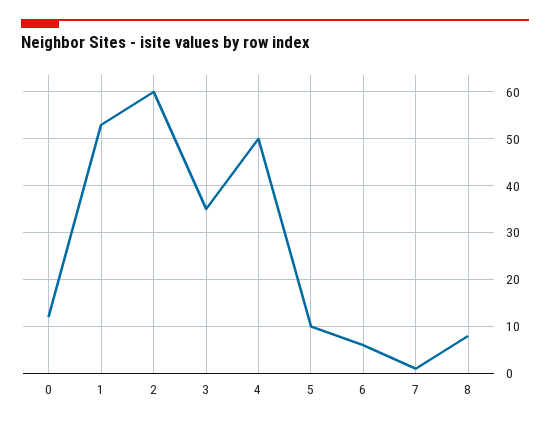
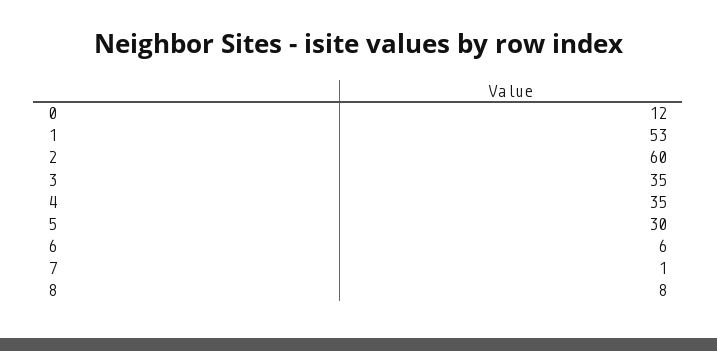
  {
    "0": 12,
    "1": 53,
    "2": 60,
    "3": 35,
-   "4": 50,
+   "4": 35,
-   "5": 10,
+   "5": 30,
    "6": 6,
    "7": 1,
    "8": 8
  }

